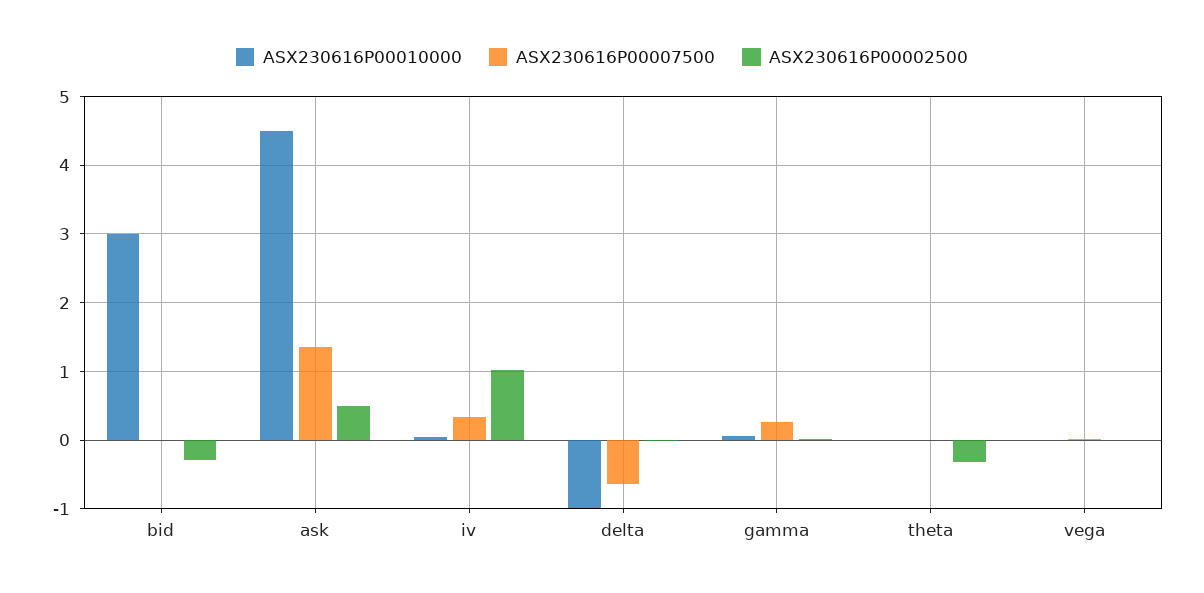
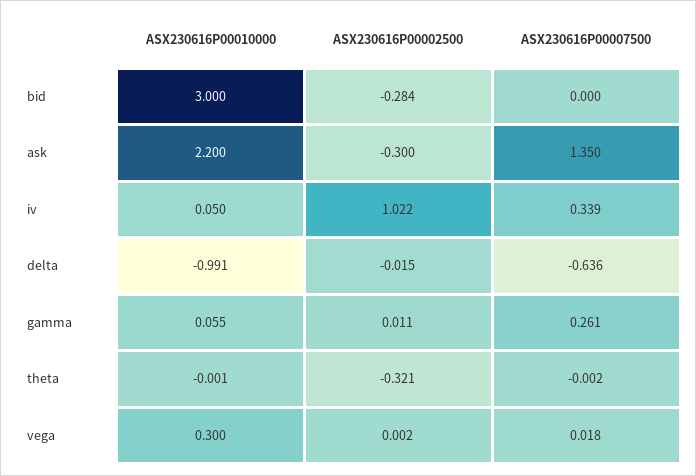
  {
    "ASX230616P00010000": {
      "bid": 3,
-     "ask": 4.5,
+     "ask": 2.2,
      "iv": 0.05,
      "delta": -0.991,
      "gamma": 0.055,
      "theta": -0.001,
-     "vega": 0
+     "vega": 0.3
    },
    "ASX230616P00007500": {
      "bid": 0,
      "ask": 1.35,
      "iv": 0.339,
      "delta": -0.636,
      "gamma": 0.261,
      "theta": -0.002,
      "vega": 0.018
    },
    "ASX230616P00002500": {
      "bid": -0.284,
-     "ask": 0.5,
+     "ask": -0.3,
      "iv": 1.022,
      "delta": -0.015,
      "gamma": 0.011,
      "theta": -0.321,
      "vega": 0.002
    }
  }

